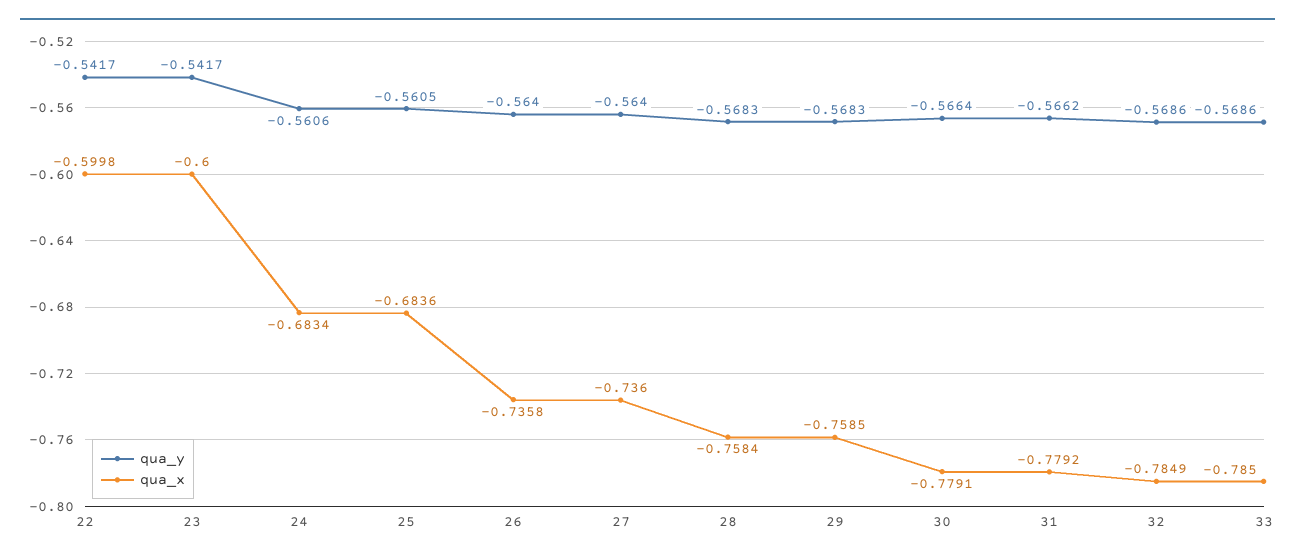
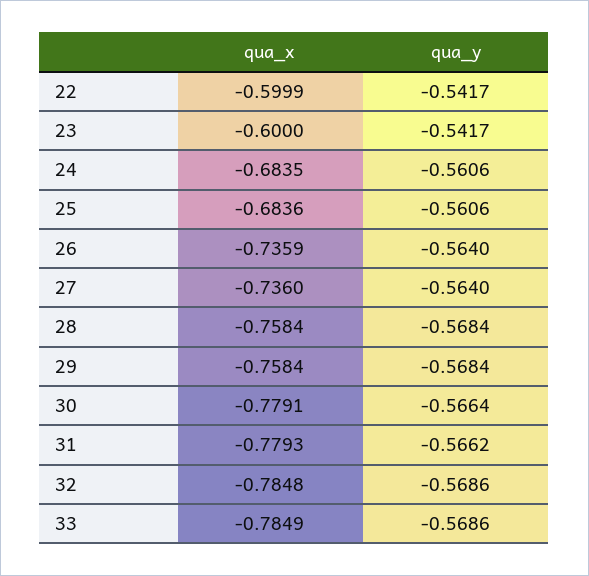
  {
    "qua_y": {
      "22": -0.5417,
      "23": -0.5417,
      "24": -0.5606,
-     "25": -0.5605,
+     "25": -0.5606,
      "26": -0.564,
      "27": -0.564,
-     "28": -0.5683,
+     "28": -0.5684,
-     "29": -0.5683,
+     "29": -0.5684,
      "30": -0.5664,
      "31": -0.5662,
      "32": -0.5686,
      "33": -0.5686
    },
    "qua_x": {
-     "22": -0.5998,
+     "22": -0.5999,
      "23": -0.6,
-     "24": -0.6834,
+     "24": -0.6835,
      "25": -0.6836,
-     "26": -0.7358,
+     "26": -0.7359,
      "27": -0.736,
      "28": -0.7584,
-     "29": -0.7585,
+     "29": -0.7584,
      "30": -0.7791,
-     "31": -0.7792,
+     "31": -0.7793,
-     "32": -0.7849,
+     "32": -0.7848,
-     "33": -0.785
+     "33": -0.7849
    }
  }

